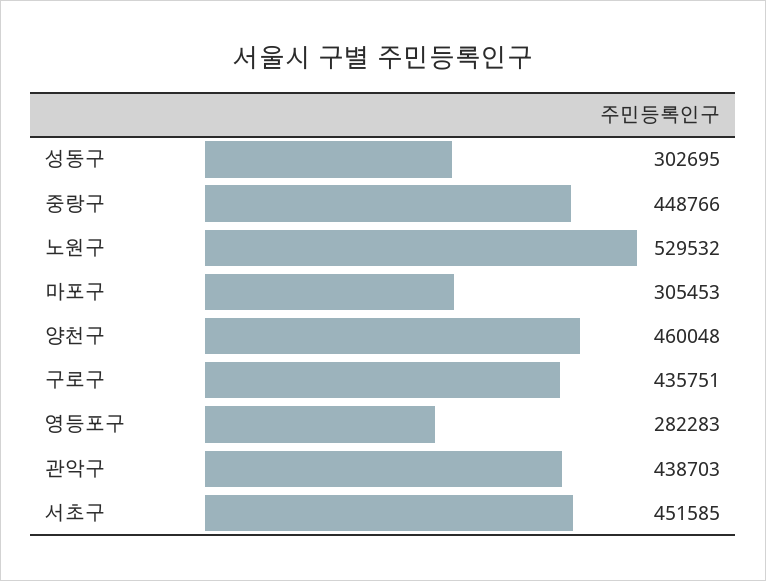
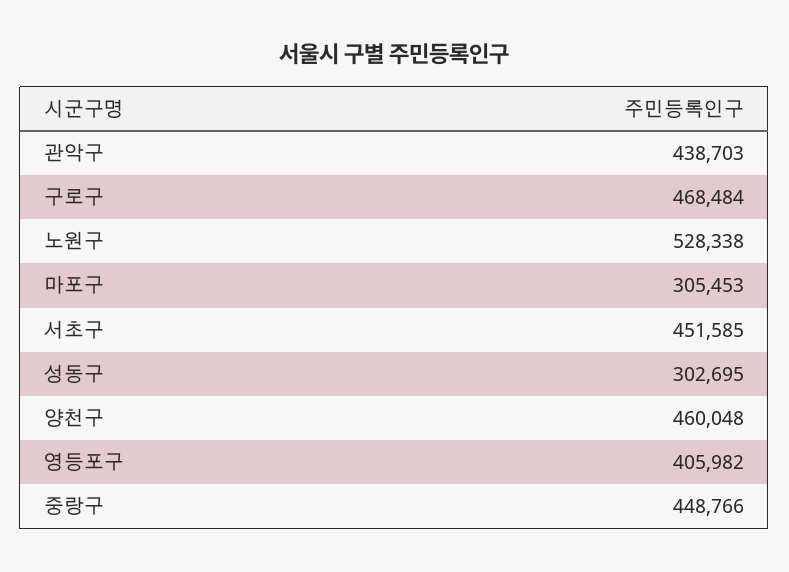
  {
    "성동구": 302695,
    "중랑구": 448766,
-   "노원구": 529532,
+   "노원구": 528338,
    "마포구": 305453,
    "양천구": 460048,
-   "구로구": 435751,
+   "구로구": 468484,
-   "영등포구": 282283,
+   "영등포구": 405982,
    "관악구": 438703,
    "서초구": 451585
  }

